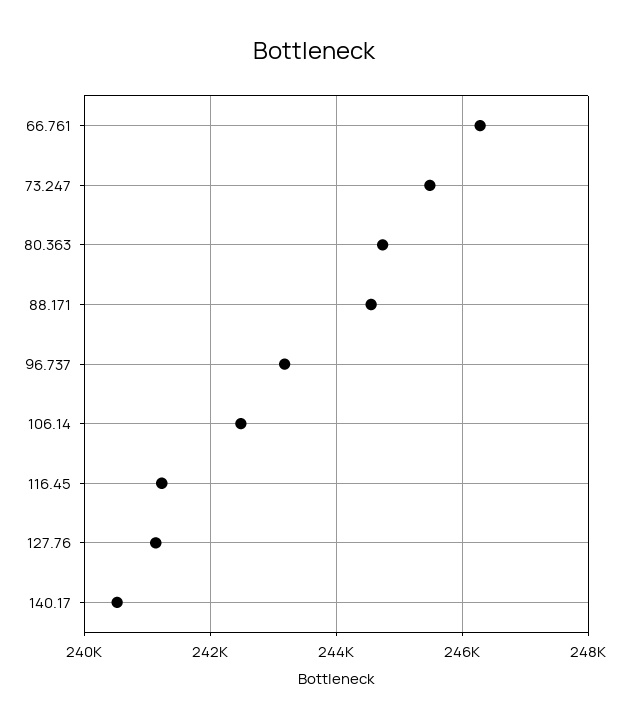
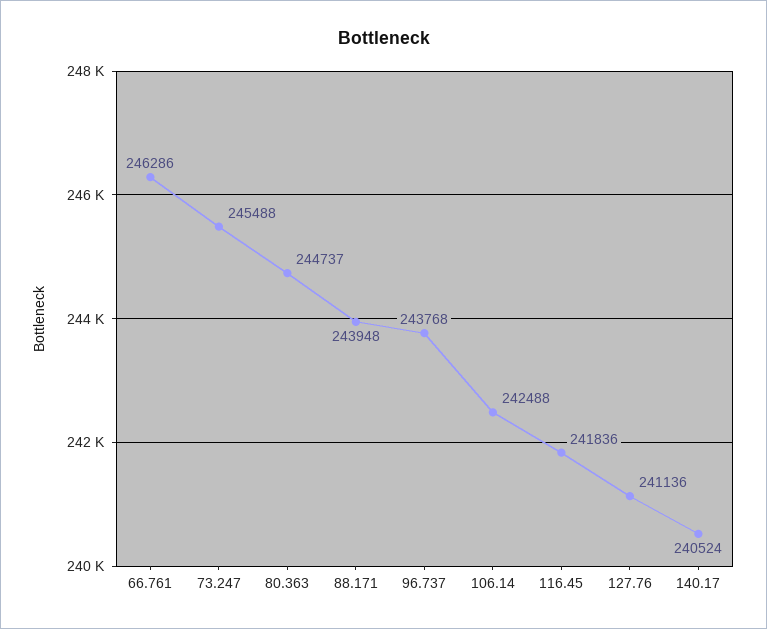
  {
    "66.761": 246286,
    "73.247": 245488,
    "80.363": 244737,
-   "88.171": 244600,
+   "88.171": 243948,
-   "96.737": 243200,
+   "96.737": 243768,
    "106.14": 242488,
-   "116.45": 241200,
+   "116.45": 241836,
    "127.76": 241136,
    "140.17": 240524
  }

